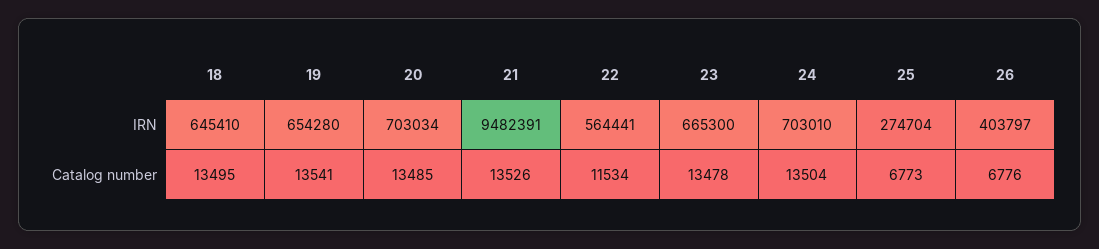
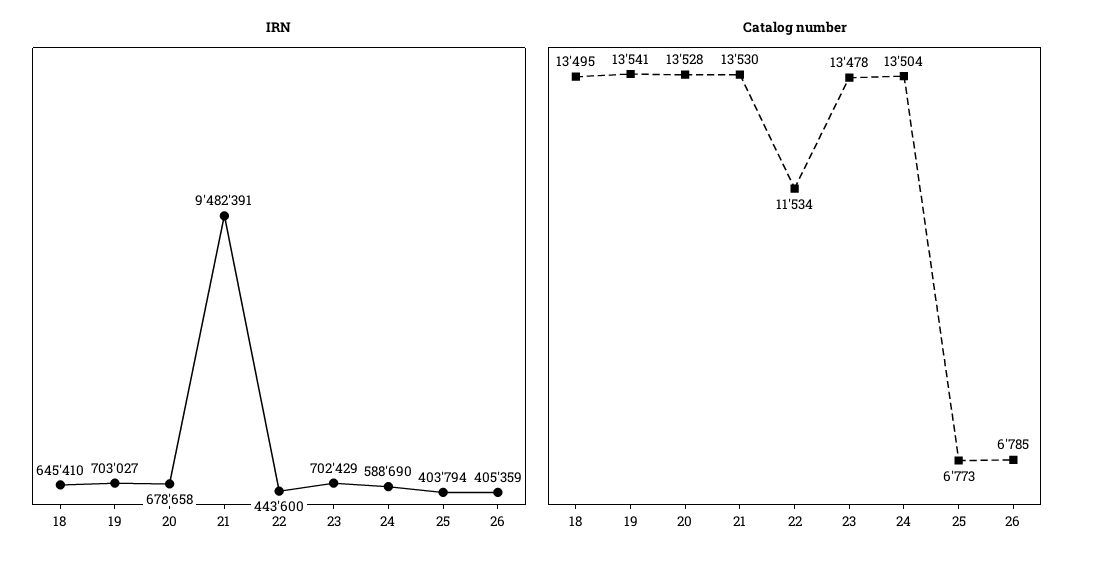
  {
    "IRN": {
      "18": 645410,
-     "19": 654280,
+     "19": 703027,
-     "20": 703034,
+     "20": 678658,
      "21": 9482391,
-     "22": 564441,
+     "22": 443600,
-     "23": 665300,
+     "23": 702429,
-     "24": 703010,
+     "24": 588690,
-     "25": 274704,
+     "25": 403794,
-     "26": 403797
+     "26": 405359
    },
    "Catalog number": {
      "18": 13495,
      "19": 13541,
-     "20": 13485,
+     "20": 13528,
-     "21": 13526,
+     "21": 13530,
      "22": 11534,
      "23": 13478,
      "24": 13504,
      "25": 6773,
-     "26": 6776
+     "26": 6785
    }
  }

